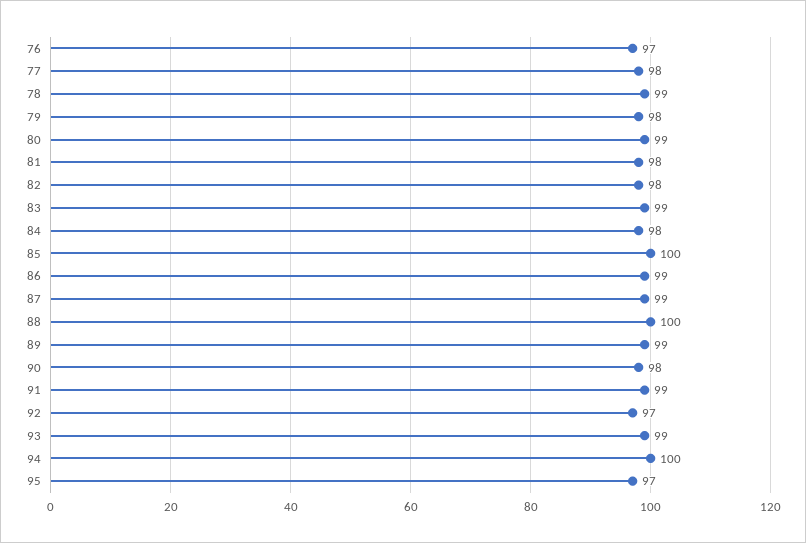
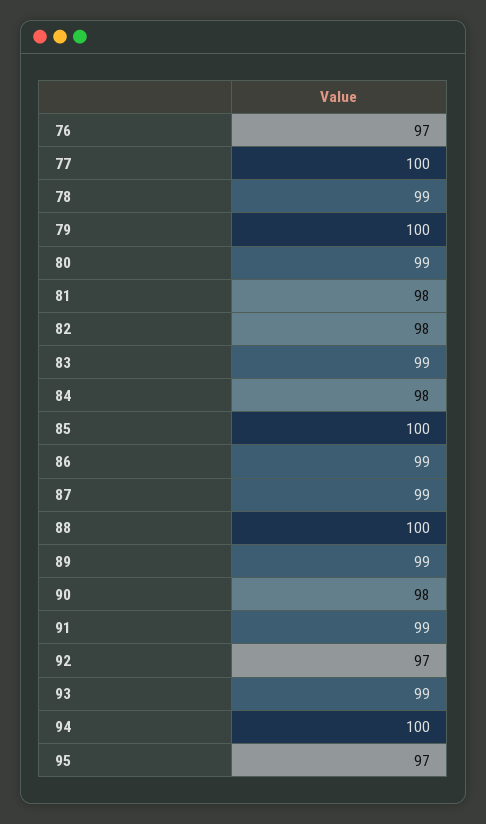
  {
    "76": 97,
-   "77": 98,
+   "77": 100,
    "78": 99,
-   "79": 98,
+   "79": 100,
    "80": 99,
    "81": 98,
    "82": 98,
    "83": 99,
    "84": 98,
    "85": 100,
    "86": 99,
    "87": 99,
    "88": 100,
    "89": 99,
    "90": 98,
    "91": 99,
    "92": 97,
    "93": 99,
    "94": 100,
    "95": 97
  }

